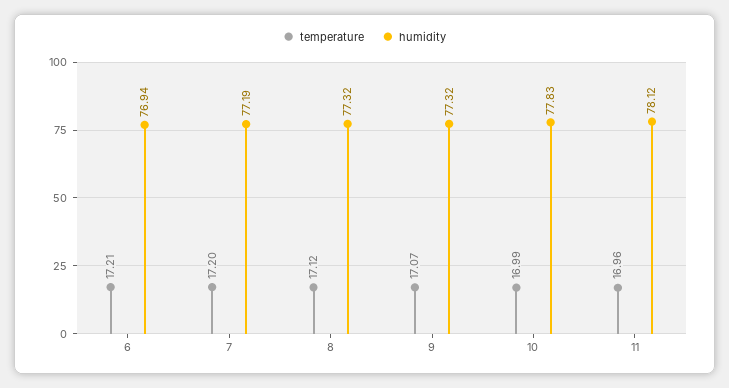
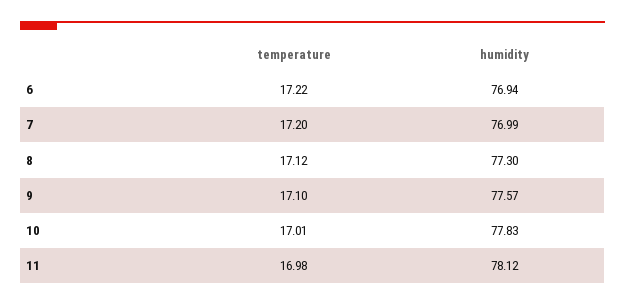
  {
    "temperature": {
-     "6": 17.21,
+     "6": 17.22,
      "7": 17.2,
      "8": 17.12,
-     "9": 17.07,
+     "9": 17.1,
-     "10": 16.99,
+     "10": 17.01,
-     "11": 16.96
+     "11": 16.98
    },
    "humidity": {
      "6": 76.94,
-     "7": 77.19,
+     "7": 76.99,
-     "8": 77.32,
+     "8": 77.3,
-     "9": 77.32,
+     "9": 77.57,
      "10": 77.83,
      "11": 78.12
    }
  }

